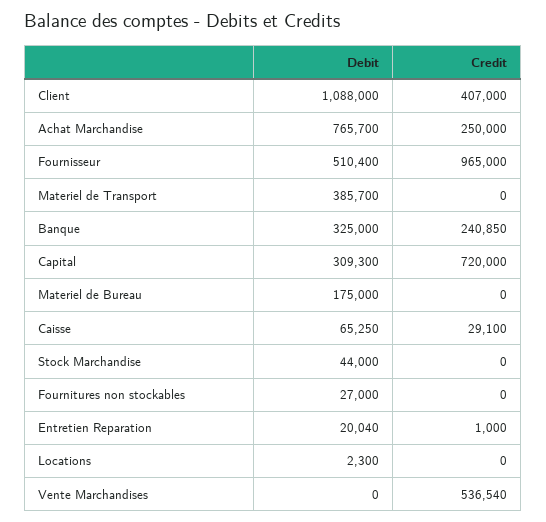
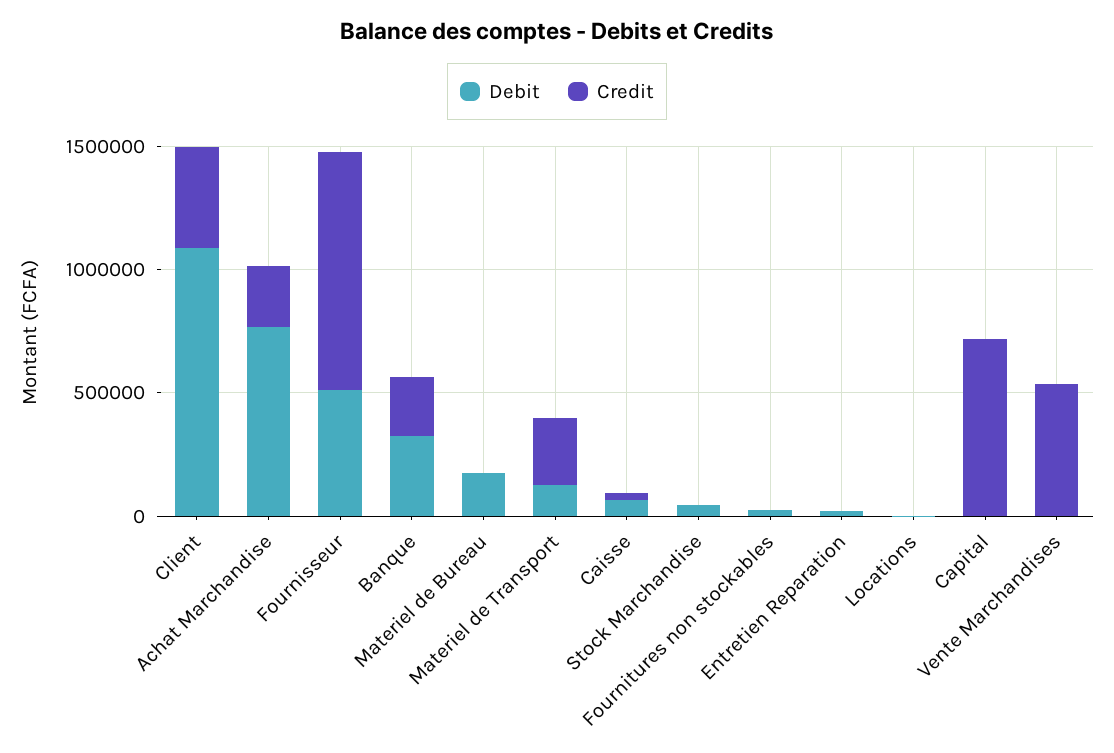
  {
    "Debit": {
      "Client": 1088000,
      "Achat Marchandise": 765700,
      "Fournisseur": 510400,
-     "Materiel de Transport": 385700,
+     "Materiel de Transport": 100000,
      "Banque": 325000,
-     "Capital": 309300,
+     "Capital": 0,
      "Materiel de Bureau": 175000,
      "Caisse": 65250,
      "Stock Marchandise": 44000,
      "Fournitures non stockables": 27000,
      "Entretien Reparation": 20040,
      "Locations": 2300,
      "Vente Marchandises": 0
    },
    "Credit": {
      "Client": 407000,
      "Achat Marchandise": 250000,
      "Fournisseur": 965000,
-     "Materiel de Transport": 0,
+     "Materiel de Transport": 300000,
      "Banque": 240850,
      "Capital": 720000,
      "Materiel de Bureau": 0,
      "Caisse": 29100,
      "Stock Marchandise": 0,
      "Fournitures non stockables": 0,
      "Entretien Reparation": 1000,
      "Locations": 0,
      "Vente Marchandises": 536540
    }
  }

